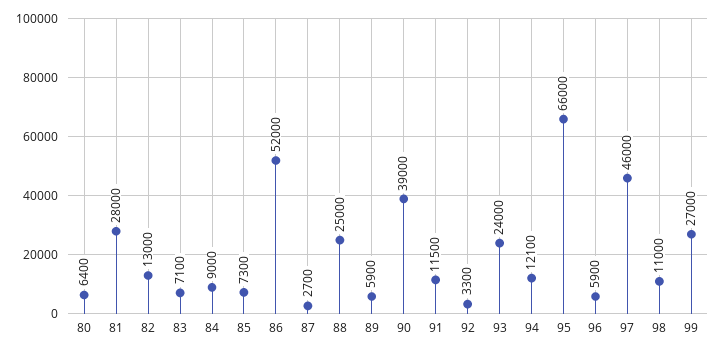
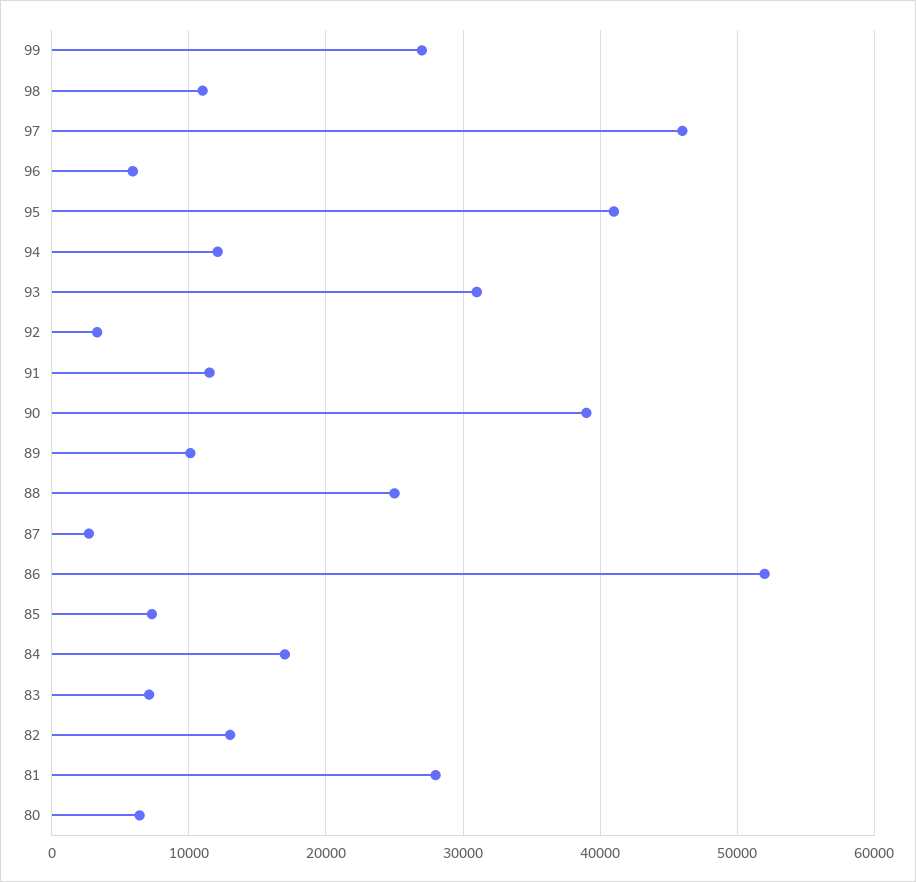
  {
    "80": 6400,
    "81": 28000,
    "82": 13000,
    "83": 7100,
-   "84": 9000,
+   "84": 17000,
    "85": 7300,
    "86": 52000,
    "87": 2700,
    "88": 25000,
-   "89": 5900,
+   "89": 10000,
    "90": 39000,
    "91": 11500,
    "92": 3300,
-   "93": 24000,
+   "93": 31000,
    "94": 12100,
-   "95": 66000,
+   "95": 41000,
    "96": 5900,
    "97": 46000,
    "98": 11000,
    "99": 27000
  }

